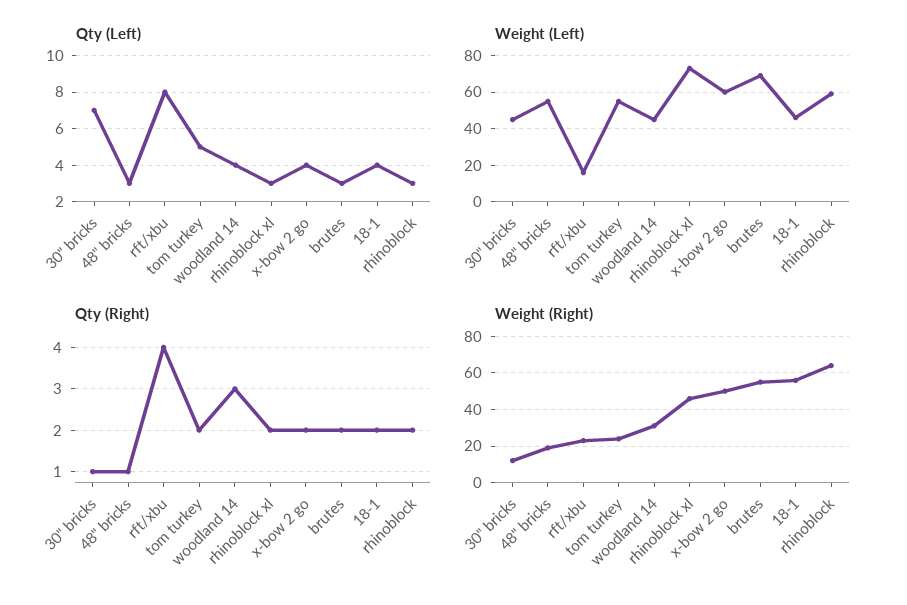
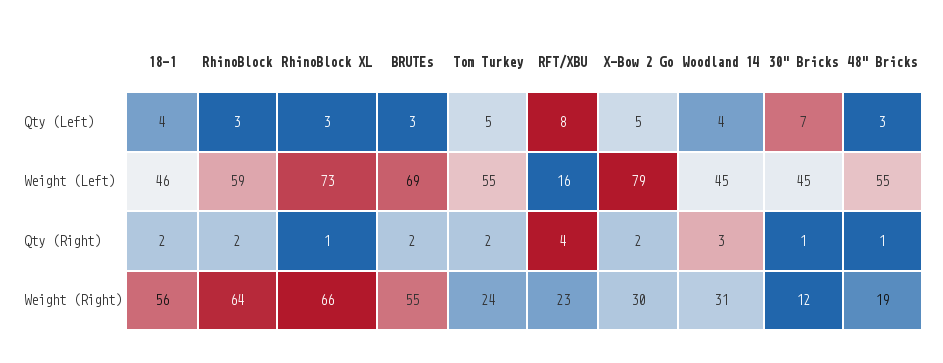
  {
    "Qty (Left)": {
      "30\" bricks": 7,
      "48\" bricks": 3,
      "rft/xbu": 8,
      "tom turkey": 5,
      "woodland 14": 4,
      "rhinoblock xl": 3,
-     "x-bow 2 go": 4,
+     "x-bow 2 go": 5,
      "brutes": 3,
      "18-1": 4,
      "rhinoblock": 3
    },
    "Weight (Left)": {
      "30\" bricks": 45,
      "48\" bricks": 55,
      "rft/xbu": 16,
      "tom turkey": 55,
      "woodland 14": 45,
      "rhinoblock xl": 73,
-     "x-bow 2 go": 60,
+     "x-bow 2 go": 79,
      "brutes": 69,
      "18-1": 46,
      "rhinoblock": 59
    },
    "Qty (Right)": {
      "30\" bricks": 1,
      "48\" bricks": 1,
      "rft/xbu": 4,
      "tom turkey": 2,
      "woodland 14": 3,
-     "rhinoblock xl": 2,
+     "rhinoblock xl": 1,
      "x-bow 2 go": 2,
      "brutes": 2,
      "18-1": 2,
      "rhinoblock": 2
    },
    "Weight (Right)": {
      "30\" bricks": 12,
      "48\" bricks": 19,
      "rft/xbu": 23,
      "tom turkey": 24,
      "woodland 14": 31,
-     "rhinoblock xl": 45,
+     "rhinoblock xl": 66,
-     "x-bow 2 go": 50,
+     "x-bow 2 go": 30,
      "brutes": 55,
      "18-1": 56,
      "rhinoblock": 64
    }
  }

